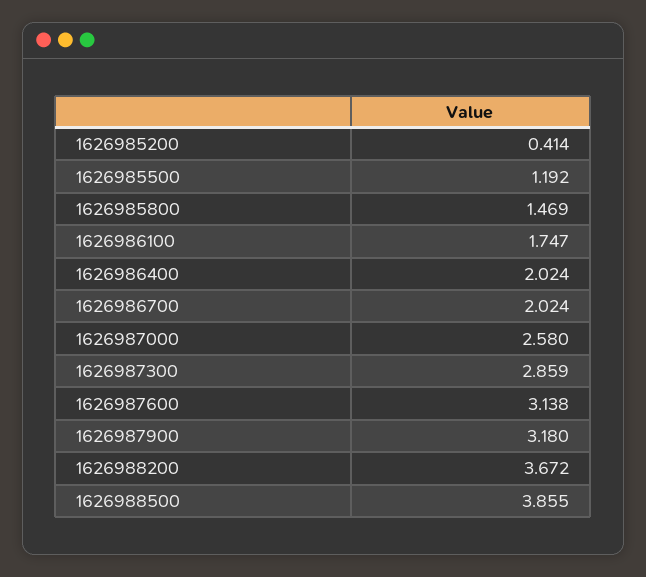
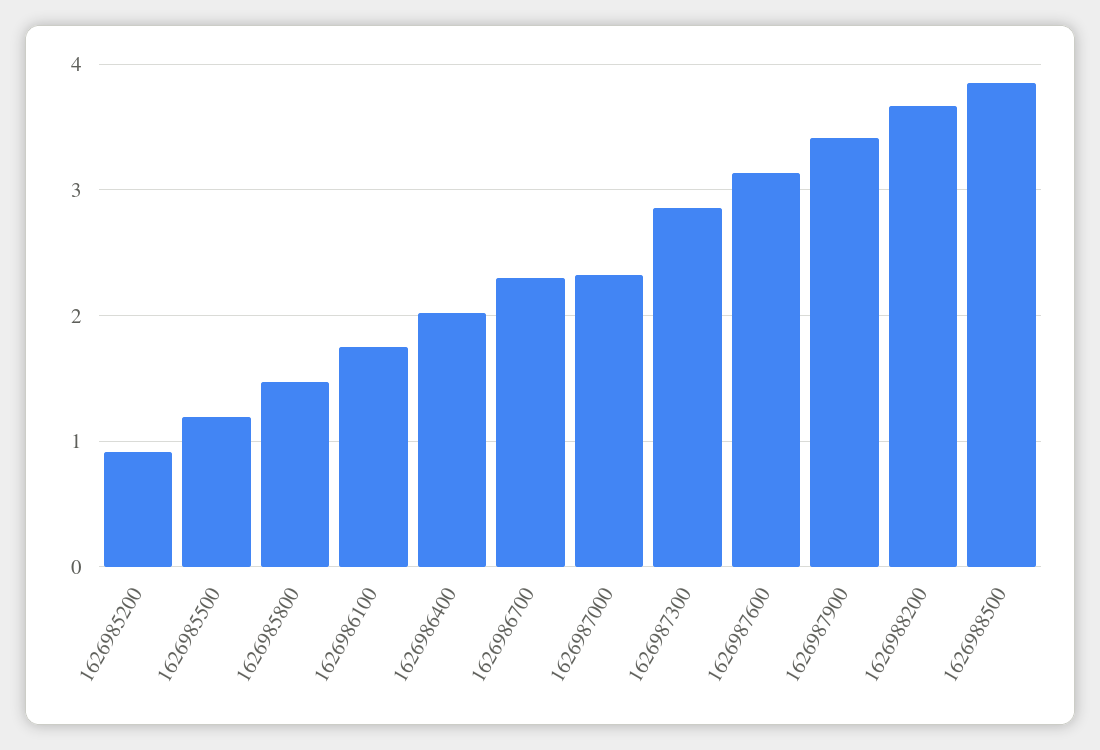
  {
-   "1626985200": 0.414,
+   "1626985200": 0.9,
    "1626985500": 1.192,
    "1626985800": 1.469,
    "1626986100": 1.747,
    "1626986400": 2.024,
-   "1626986700": 2.024,
+   "1626986700": 2.3,
-   "1626987000": 2.58,
+   "1626987000": 2.3,
    "1626987300": 2.859,
    "1626987600": 3.138,
-   "1626987900": 3.18,
+   "1626987900": 3.4,
    "1626988200": 3.672,
    "1626988500": 3.855
  }

